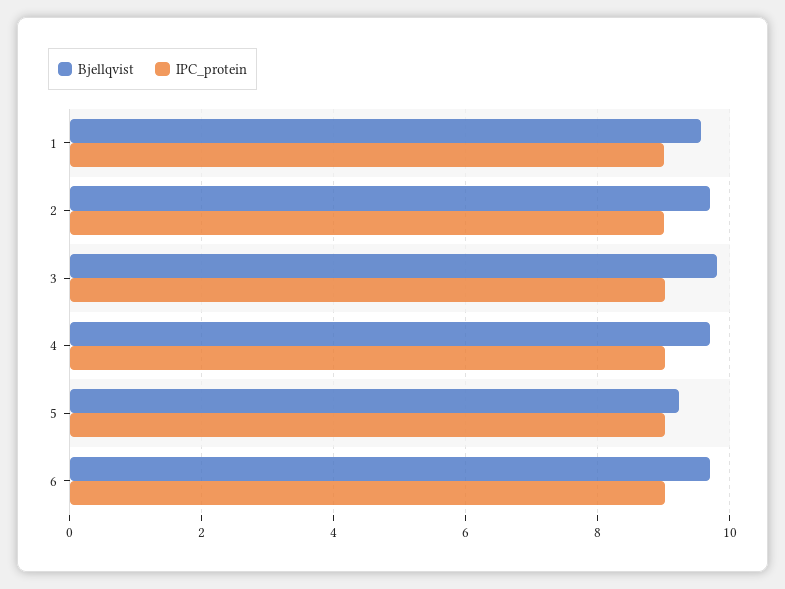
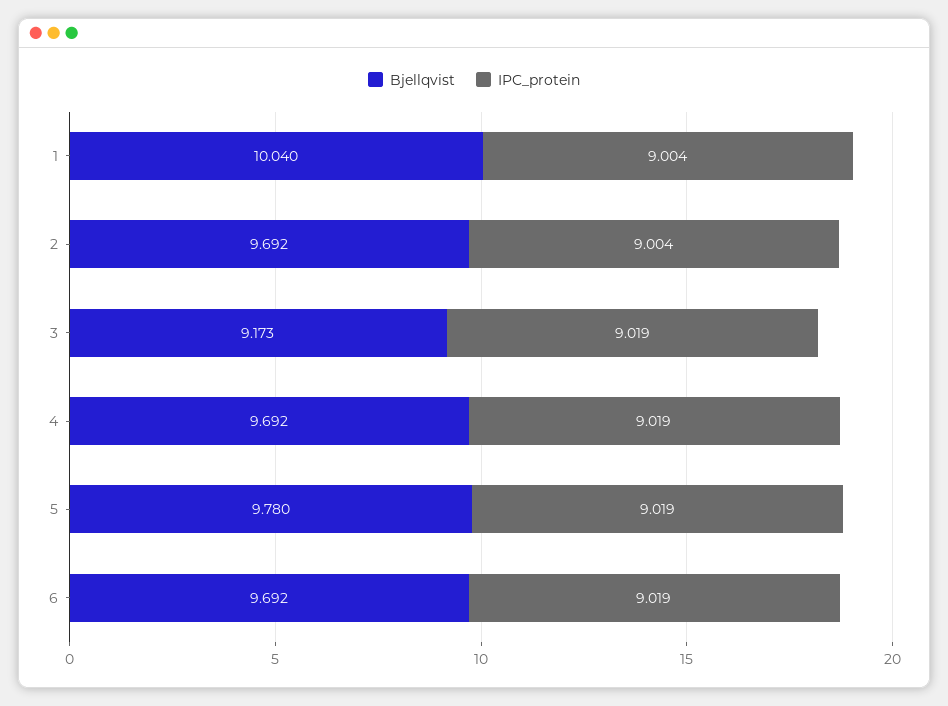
  {
    "Bjellqvist": {
-     "1": 9.6,
+     "1": 10.04,
      "2": 9.692,
-     "3": 9.8,
+     "3": 9.173,
      "4": 9.692,
-     "5": 9.2,
+     "5": 9.78,
      "6": 9.692
    },
    "IPC_protein": {
      "1": 9.004,
      "2": 9.004,
      "3": 9.019,
      "4": 9.019,
      "5": 9.019,
      "6": 9.019
    }
  }

